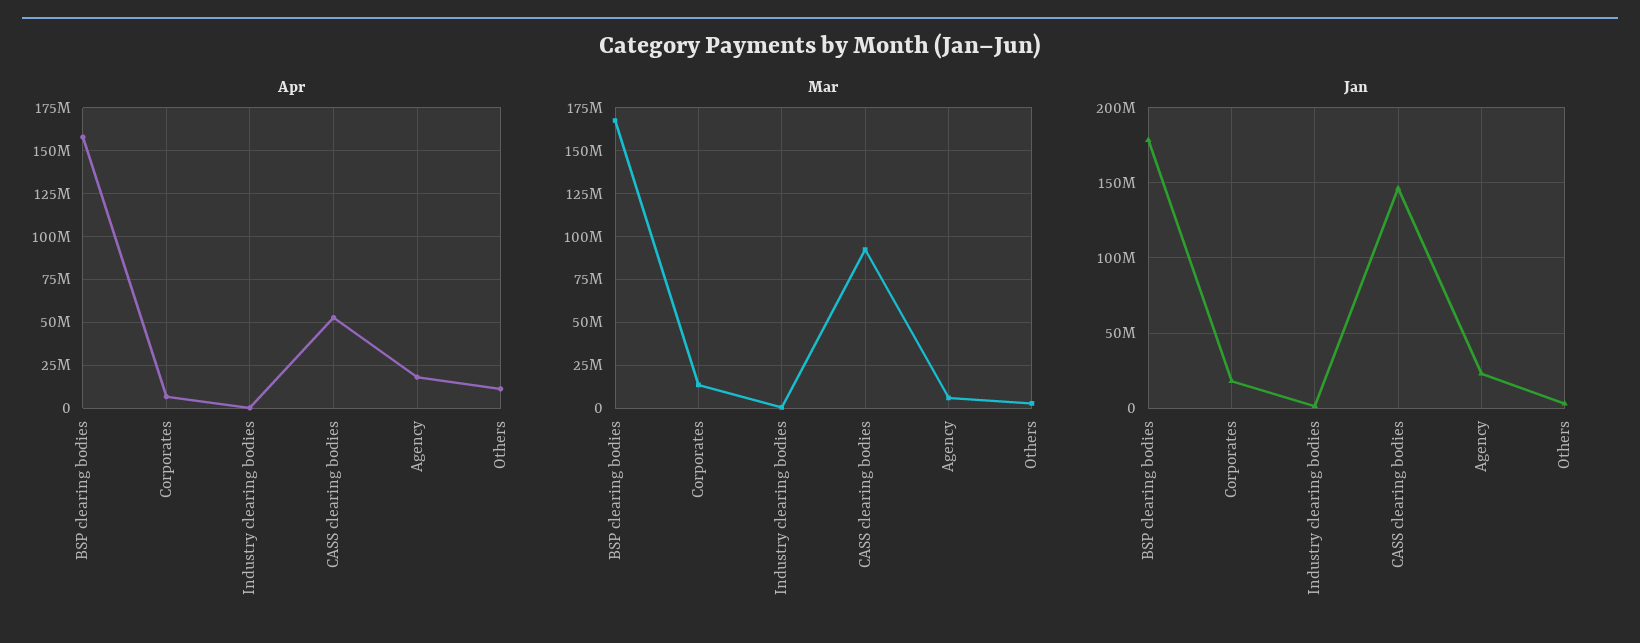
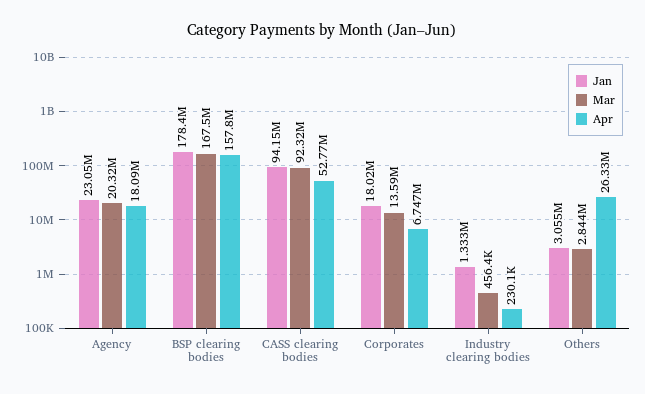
  {
    "Apr": {
      "BSP clearing bodies": 157800000,
      "Corporates": 6747000,
      "Industry clearing bodies": 230100,
      "CASS clearing bodies": 52770000,
      "Agency": 18090000,
-     "Others": 10000000
+     "Others": 26330000
    },
    "Mar": {
      "BSP clearing bodies": 167500000,
      "Corporates": 13590000,
      "Industry clearing bodies": 456400,
      "CASS clearing bodies": 92320000,
-     "Agency": 5000000,
+     "Agency": 20320000,
      "Others": 2844000
    },
    "Jan": {
      "BSP clearing bodies": 178400000,
      "Corporates": 18020000,
      "Industry clearing bodies": 1333000,
-     "CASS clearing bodies": 145000000,
+     "CASS clearing bodies": 94150000,
      "Agency": 23050000,
      "Others": 3055000
    }
  }

